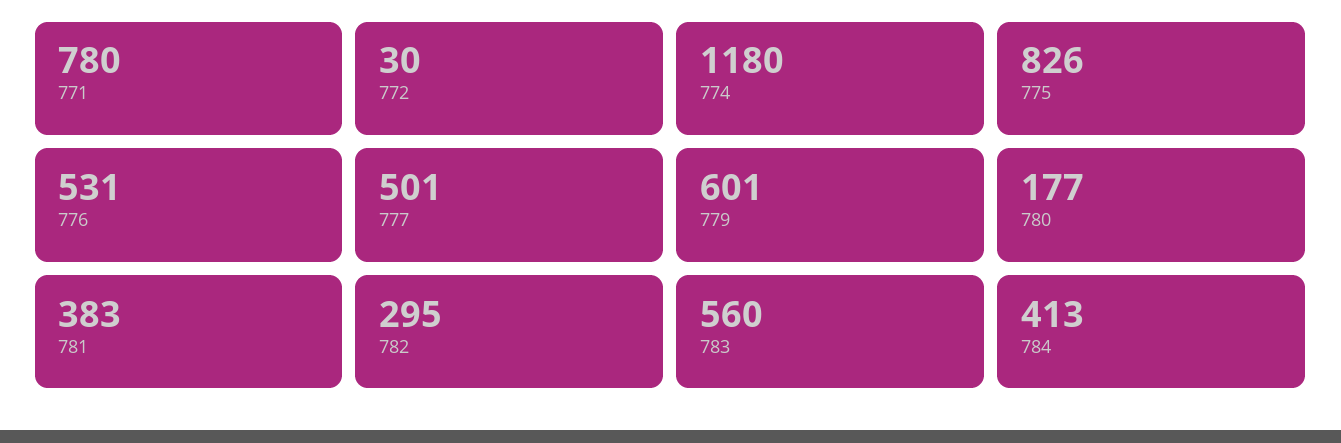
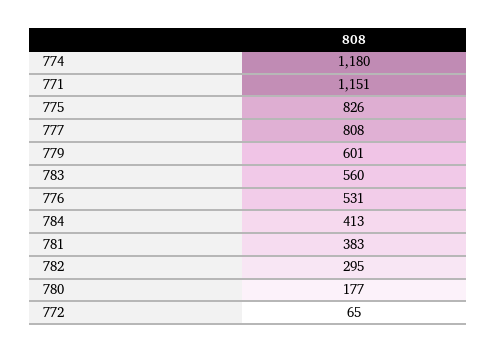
  {
-   "771": 780,
+   "771": 1151,
-   "772": 30,
+   "772": 65,
    "774": 1180,
    "775": 826,
    "776": 531,
-   "777": 501,
+   "777": 808,
    "779": 601,
    "780": 177,
    "781": 383,
    "782": 295,
    "783": 560,
    "784": 413
  }

